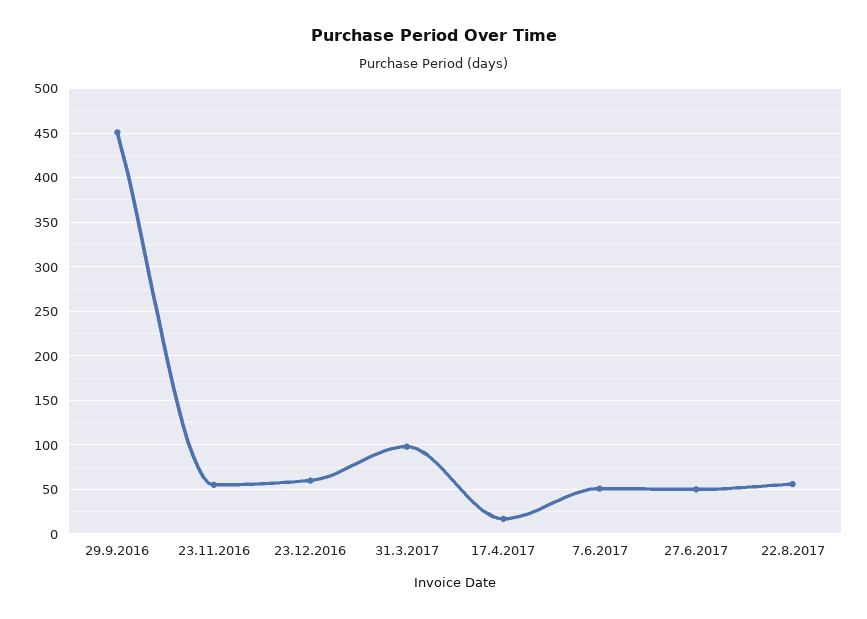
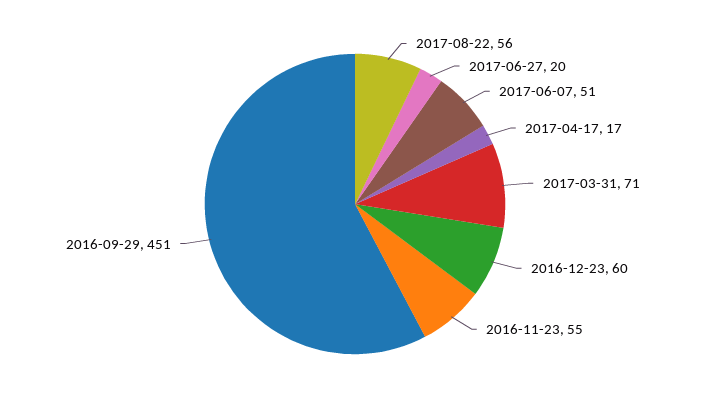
  {
    "29.9.2016": 451,
    "23.11.2016": 55,
    "23.12.2016": 60,
-   "31.3.2017": 100,
+   "31.3.2017": 71,
    "17.4.2017": 17,
    "7.6.2017": 51,
-   "27.6.2017": 50,
+   "27.6.2017": 20,
    "22.8.2017": 56
  }

